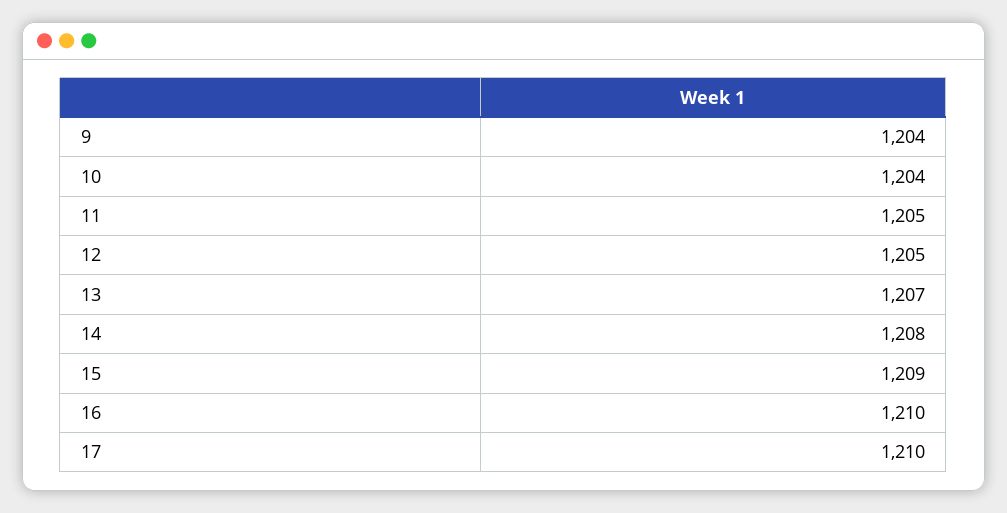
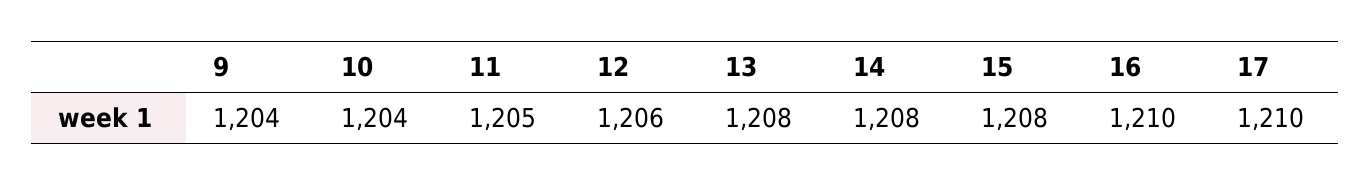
  {
    "9": 1204,
    "10": 1204,
    "11": 1205,
-   "12": 1205,
+   "12": 1206,
-   "13": 1207,
+   "13": 1208,
    "14": 1208,
-   "15": 1209,
+   "15": 1208,
    "16": 1210,
    "17": 1210
  }

